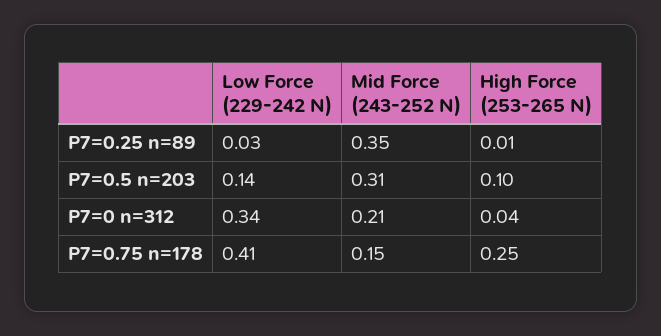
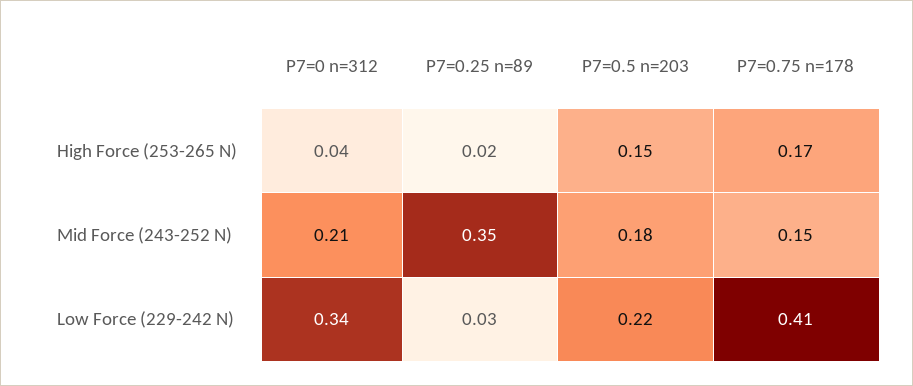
  {
    "Low Force (229-242 N)": {
      "P7=0.25 n=89": 0.03,
-     "P7=0.5 n=203": 0.14,
+     "P7=0.5 n=203": 0.22,
      "P7=0 n=312": 0.34,
      "P7=0.75 n=178": 0.41
    },
    "Mid Force (243-252 N)": {
      "P7=0.25 n=89": 0.35,
-     "P7=0.5 n=203": 0.31,
+     "P7=0.5 n=203": 0.18,
      "P7=0 n=312": 0.21,
      "P7=0.75 n=178": 0.15
    },
    "High Force (253-265 N)": {
-     "P7=0.25 n=89": 0.01,
+     "P7=0.25 n=89": 0.02,
-     "P7=0.5 n=203": 0.1,
+     "P7=0.5 n=203": 0.15,
      "P7=0 n=312": 0.04,
-     "P7=0.75 n=178": 0.25
+     "P7=0.75 n=178": 0.17
    }
  }

